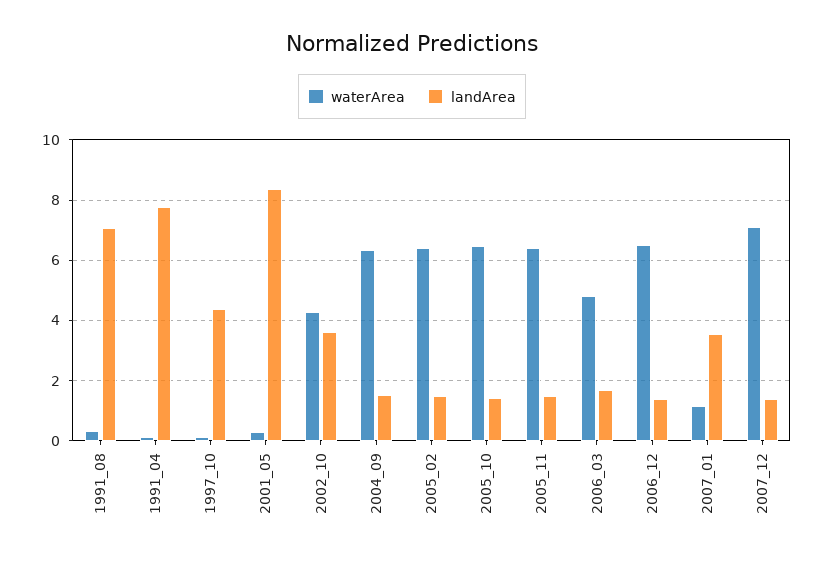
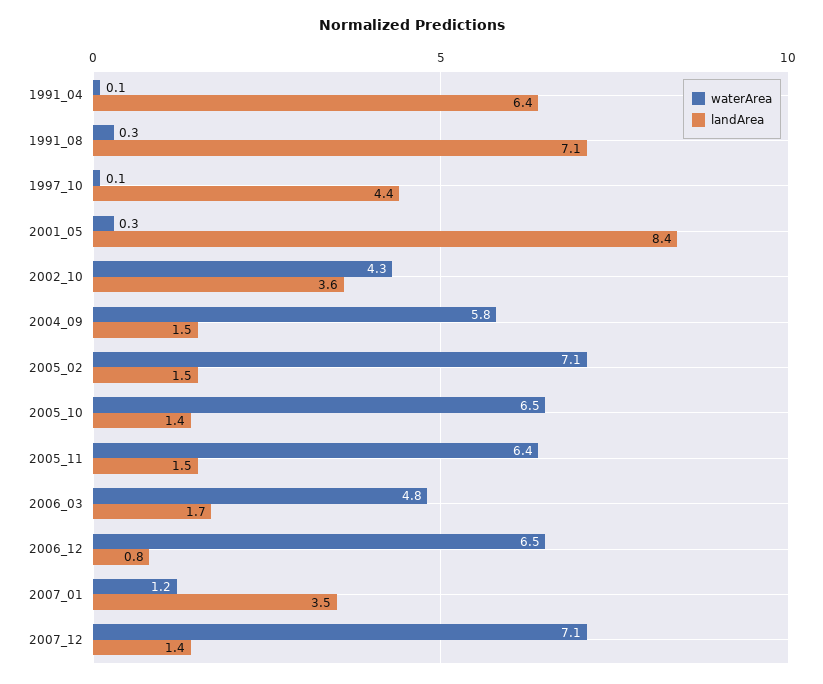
  {
    "waterArea": {
      "1991_08": 0.3,
      "1991_04": 0.1,
      "1997_10": 0.1,
      "2001_05": 0.3,
      "2002_10": 4.3,
-     "2004_09": 6.4,
+     "2004_09": 5.8,
-     "2005_02": 6.4,
+     "2005_02": 7.1,
      "2005_10": 6.5,
      "2005_11": 6.4,
      "2006_03": 4.8,
      "2006_12": 6.5,
      "2007_01": 1.2,
      "2007_12": 7.1
    },
    "landArea": {
      "1991_08": 7.1,
-     "1991_04": 7.8,
+     "1991_04": 6.4,
      "1997_10": 4.4,
      "2001_05": 8.4,
      "2002_10": 3.6,
      "2004_09": 1.5,
      "2005_02": 1.5,
      "2005_10": 1.4,
      "2005_11": 1.5,
      "2006_03": 1.7,
-     "2006_12": 1.4,
+     "2006_12": 0.8,
      "2007_01": 3.5,
      "2007_12": 1.4
    }
  }

